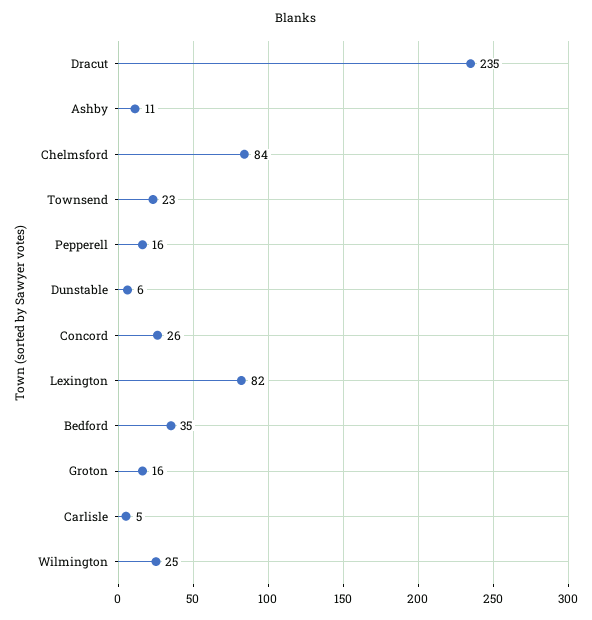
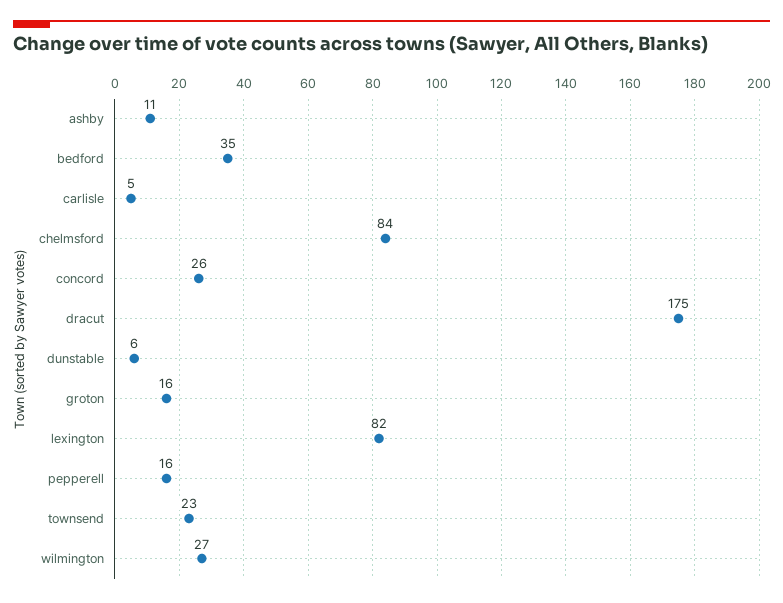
  {
-   "Dracut": 235,
+   "Dracut": 175,
    "Ashby": 11,
    "Chelmsford": 84,
    "Townsend": 23,
    "Pepperell": 16,
    "Dunstable": 6,
    "Concord": 26,
    "Lexington": 82,
    "Bedford": 35,
    "Groton": 16,
    "Carlisle": 5,
-   "Wilmington": 25
+   "Wilmington": 27
  }

